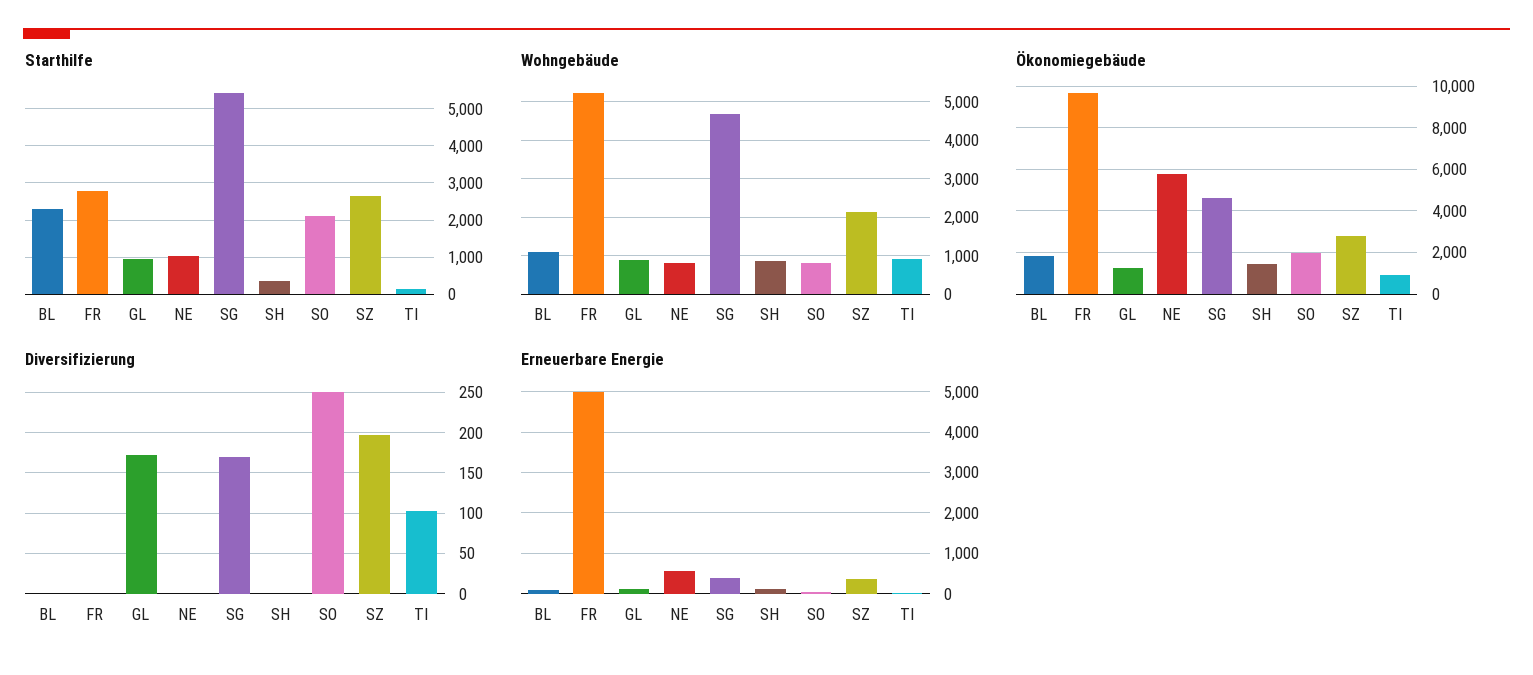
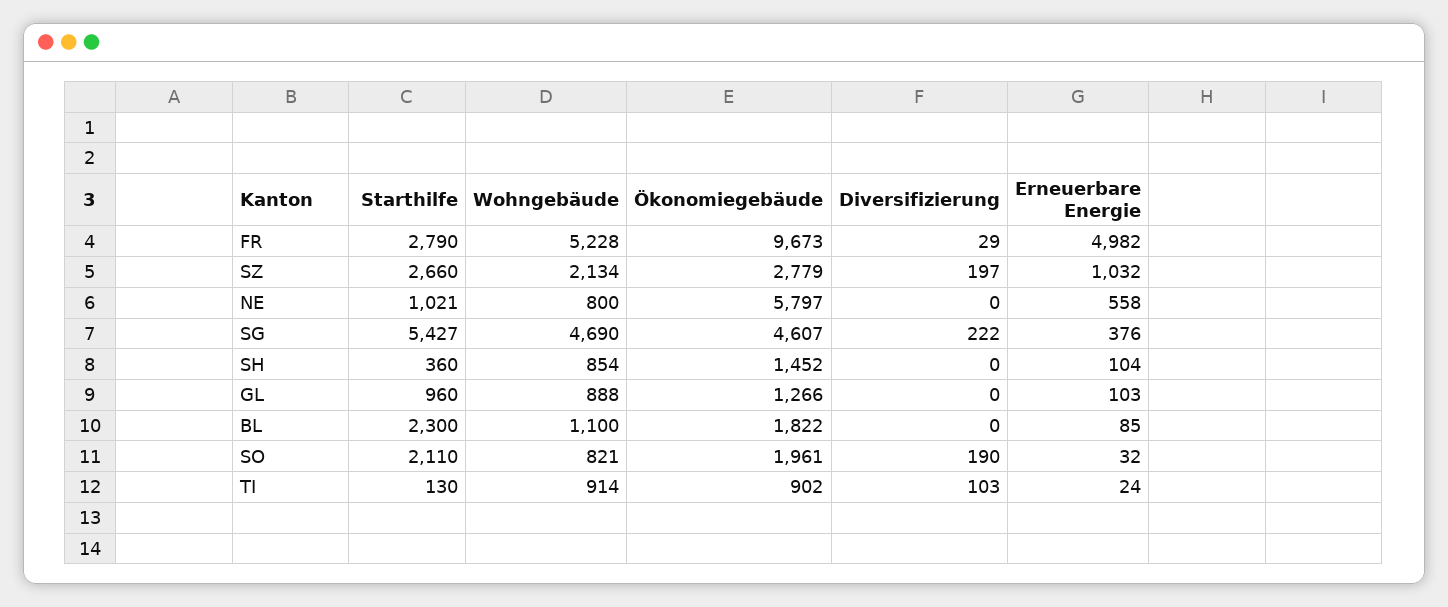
  {
    "Starthilfe": {
      "BL": 2300,
      "FR": 2790,
      "GL": 960,
      "NE": 1021,
      "SG": 5427,
      "SH": 360,
      "SO": 2110,
      "SZ": 2660,
      "TI": 130
    },
    "Wohngebäude": {
      "BL": 1100,
      "FR": 5228,
      "GL": 888,
      "NE": 800,
      "SG": 4690,
      "SH": 854,
      "SO": 821,
      "SZ": 2134,
      "TI": 914
    },
    "Ökonomiegebäude": {
      "BL": 1822,
      "FR": 9673,
      "GL": 1266,
      "NE": 5797,
      "SG": 4607,
      "SH": 1452,
      "SO": 1961,
      "SZ": 2779,
      "TI": 902
    },
    "Diversifizierung": {
      "BL": 0,
-     "FR": 0,
+     "FR": 29,
-     "GL": 170,
+     "GL": 0,
      "NE": 0,
-     "SG": 170,
+     "SG": 222,
      "SH": 0,
-     "SO": 250,
+     "SO": 190,
      "SZ": 197,
      "TI": 103
    },
    "Erneuerbare Energie": {
      "BL": 85,
      "FR": 4982,
      "GL": 103,
      "NE": 558,
      "SG": 376,
      "SH": 104,
      "SO": 32,
-     "SZ": 400,
+     "SZ": 1032,
      "TI": 24
    }
  }

